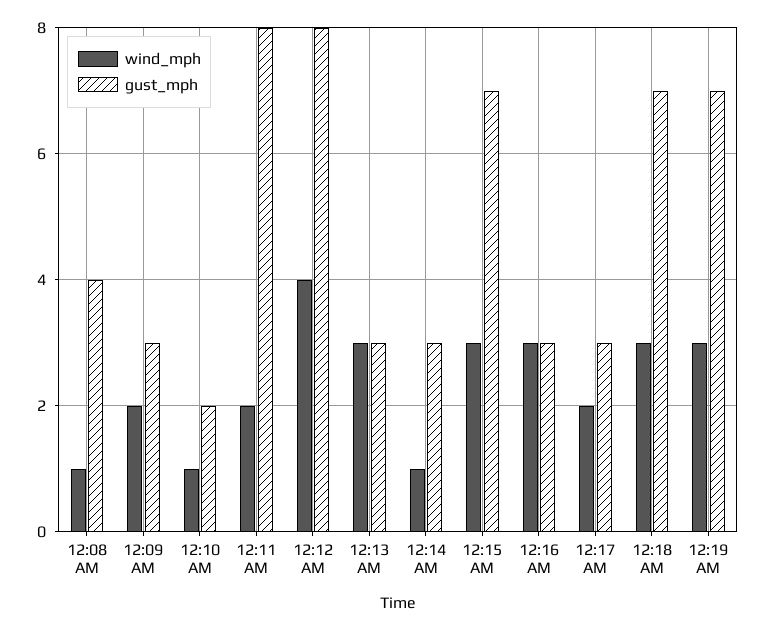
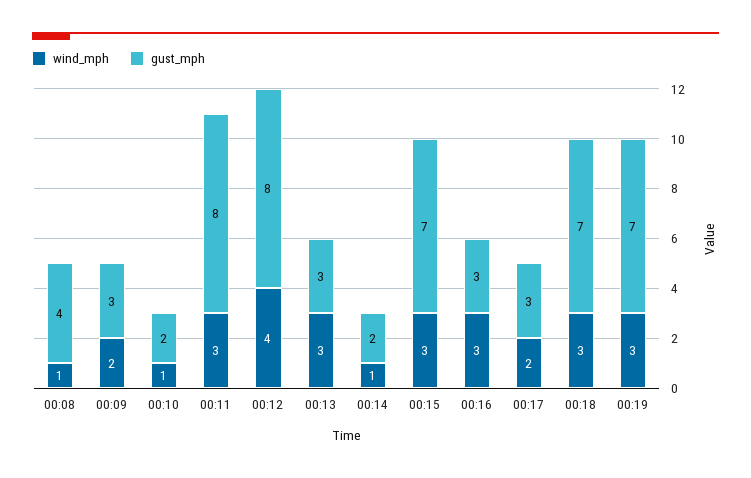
  {
    "wind_mph": {
      "12:08 AM": 1,
      "12:09 AM": 2,
      "12:10 AM": 1,
-     "12:11 AM": 2,
+     "12:11 AM": 3,
      "12:12 AM": 4,
      "12:13 AM": 3,
      "12:14 AM": 1,
      "12:15 AM": 3,
      "12:16 AM": 3,
      "12:17 AM": 2,
      "12:18 AM": 3,
      "12:19 AM": 3
    },
    "gust_mph": {
      "12:08 AM": 4,
      "12:09 AM": 3,
      "12:10 AM": 2,
      "12:11 AM": 8,
      "12:12 AM": 8,
      "12:13 AM": 3,
-     "12:14 AM": 3,
+     "12:14 AM": 2,
      "12:15 AM": 7,
      "12:16 AM": 3,
      "12:17 AM": 3,
      "12:18 AM": 7,
      "12:19 AM": 7
    }
  }

